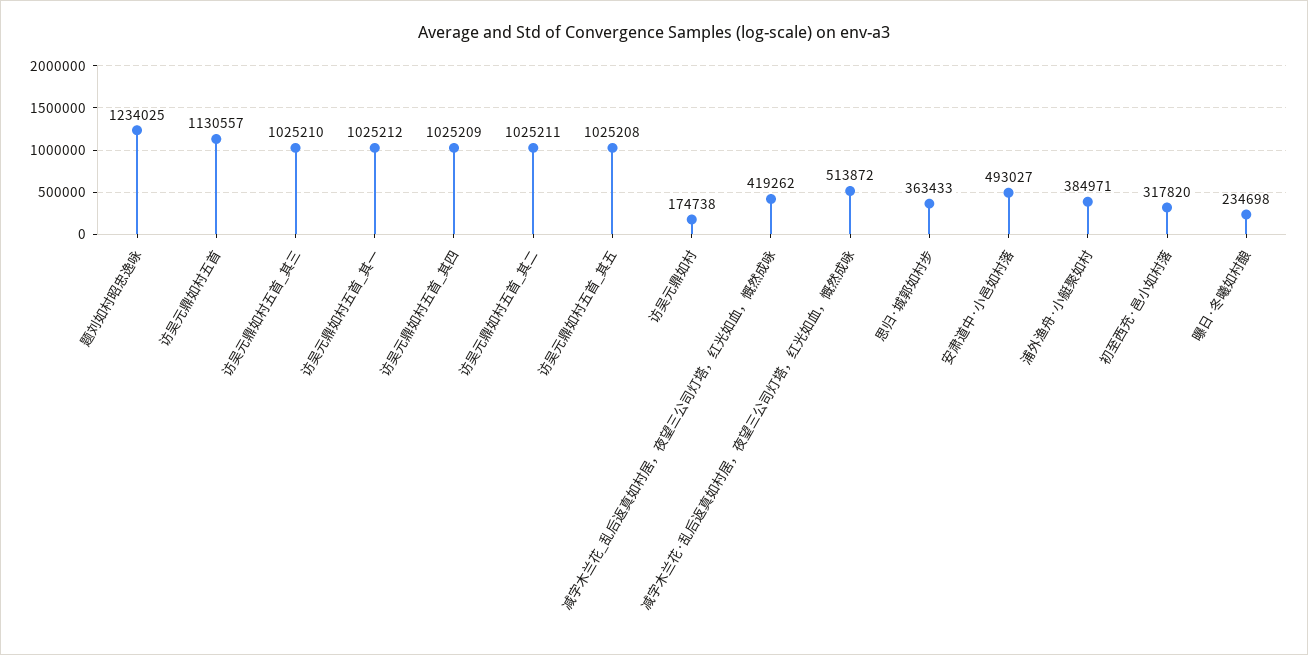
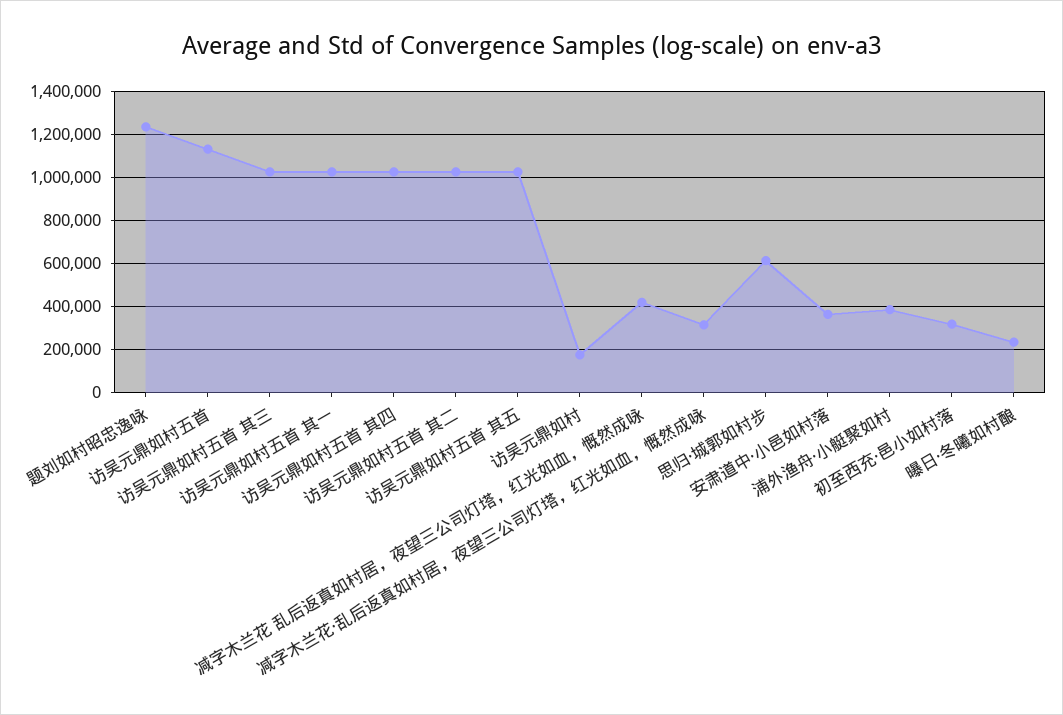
  {
    "题刘如村昭忠逸咏": 1234025,
    "访吴元鼎如村五首": 1130557,
    "访吴元鼎如村五首_其三": 1025210,
    "访吴元鼎如村五首_其一": 1025212,
    "访吴元鼎如村五首_其四": 1025209,
    "访吴元鼎如村五首_其二": 1025211,
    "访吴元鼎如村五首_其五": 1025208,
    "访吴元鼎如村": 174738,
    "减字木兰花_乱后返真如村居，夜望三公司灯塔，红光如血，慨然成咏": 419262,
-   "减字木兰花·乱后返真如村居，夜望三公司灯塔，红光如血，慨然成咏": 513872,
+   "减字木兰花·乱后返真如村居，夜望三公司灯塔，红光如血，慨然成咏": 300000,
-   "思归·城郭如村步": 363433,
+   "思归·城郭如村步": 600000,
-   "安肃道中·小邑如村落": 493027,
+   "安肃道中·小邑如村落": 350000,
    "浦外渔舟·小艇聚如村": 384971,
    "初至西充·邑小如村落": 317820,
    "曝日·冬曦如村酿": 234698
  }

